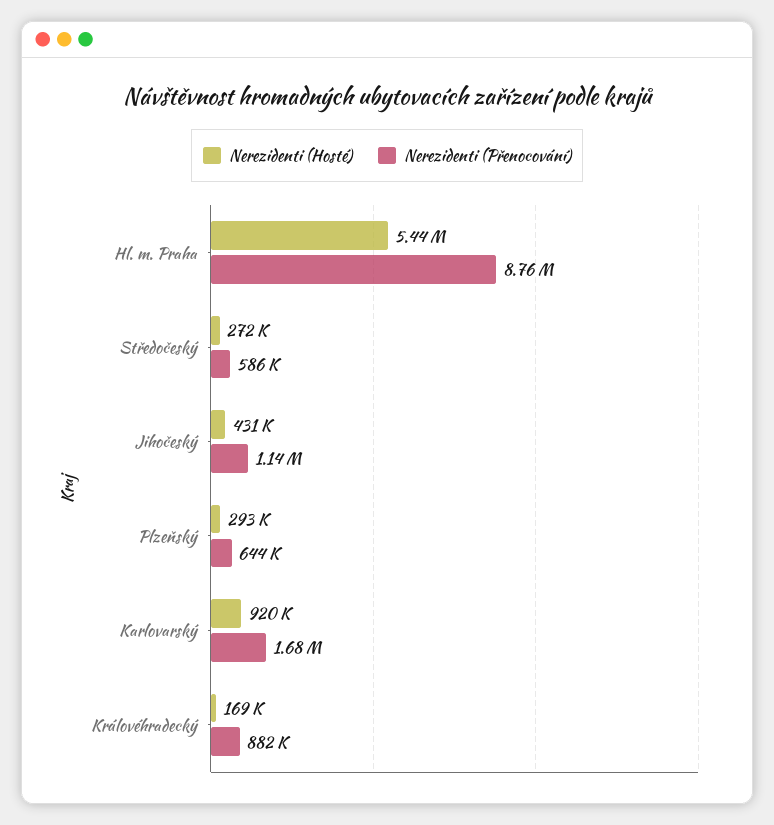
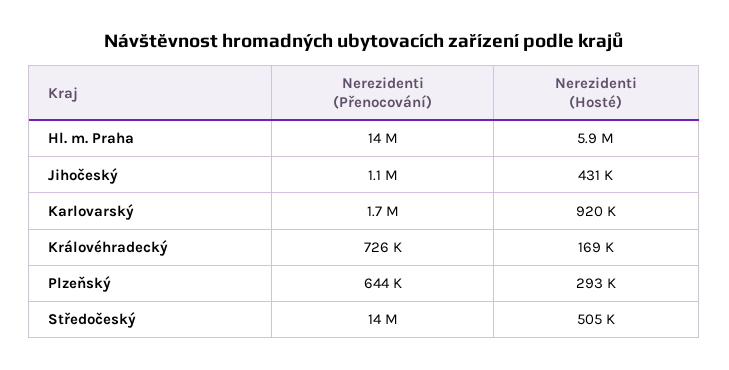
  {
    "Nerezidenti (Hosté)": {
-     "Hl. m. Praha": 5440000,
+     "Hl. m. Praha": 5900000,
-     "Středočeský": 272000,
+     "Středočeský": 505000,
      "Jihočeský": 431000,
      "Plzeňský": 293000,
      "Karlovarský": 920000,
      "Královéhradecký": 169000
    },
    "Nerezidenti (Přenocování)": {
-     "Hl. m. Praha": 8760000,
+     "Hl. m. Praha": 14000000,
-     "Středočeský": 586000,
+     "Středočeský": 14000000,
      "Jihočeský": 1140000,
      "Plzeňský": 644000,
      "Karlovarský": 1680000,
-     "Královéhradecký": 882000
+     "Královéhradecký": 726000
    }
  }

